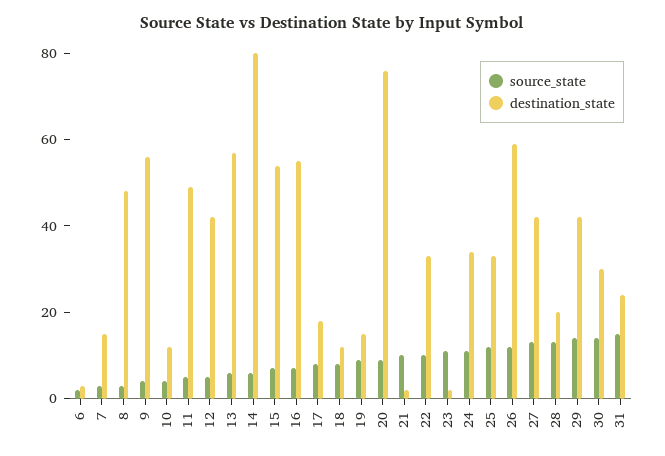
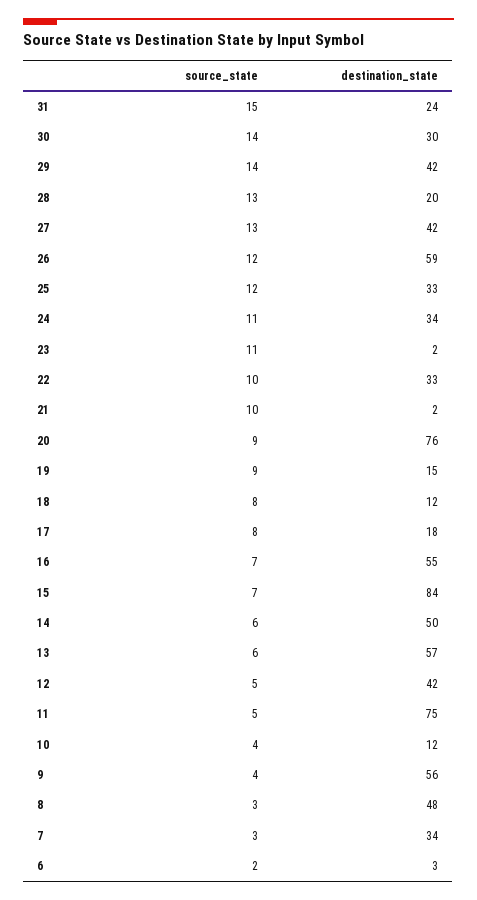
  {
    "source_state": {
      "6": 2,
      "7": 3,
      "8": 3,
      "9": 4,
      "10": 4,
      "11": 5,
      "12": 5,
      "13": 6,
      "14": 6,
      "15": 7,
      "16": 7,
      "17": 8,
      "18": 8,
      "19": 9,
      "20": 9,
      "21": 10,
      "22": 10,
      "23": 11,
      "24": 11,
      "25": 12,
      "26": 12,
      "27": 13,
      "28": 13,
      "29": 14,
      "30": 14,
      "31": 15
    },
    "destination_state": {
      "6": 3,
-     "7": 15,
+     "7": 34,
      "8": 48,
      "9": 56,
      "10": 12,
-     "11": 50,
+     "11": 75,
      "12": 42,
      "13": 57,
-     "14": 80,
+     "14": 50,
-     "15": 55,
+     "15": 84,
      "16": 55,
      "17": 18,
      "18": 12,
      "19": 15,
      "20": 76,
      "21": 2,
      "22": 33,
      "23": 2,
      "24": 34,
      "25": 33,
      "26": 59,
      "27": 42,
      "28": 20,
      "29": 42,
      "30": 30,
      "31": 24
    }
  }

